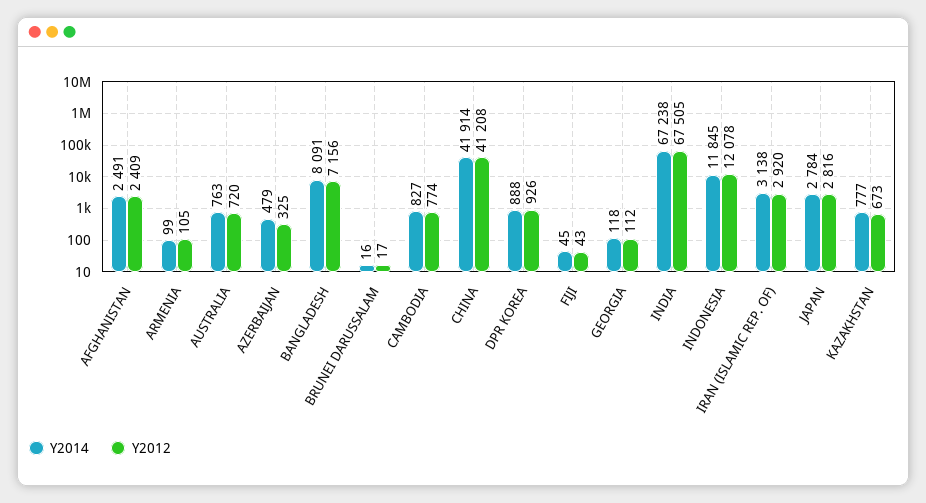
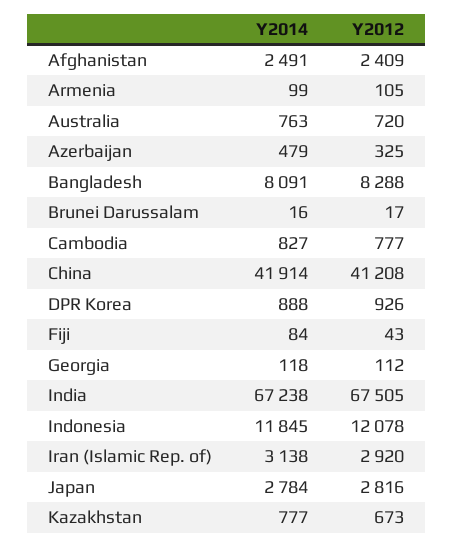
  {
    "Y2014": {
      "AFGHANISTAN": 2491,
      "ARMENIA": 99,
      "AUSTRALIA": 763,
      "AZERBAIJAN": 479,
      "BANGLADESH": 8091,
      "BRUNEI DARUSSALAM": 16,
      "CAMBODIA": 827,
      "CHINA": 41914,
      "DPR KOREA": 888,
-     "FIJI": 45,
+     "FIJI": 84,
      "GEORGIA": 118,
      "INDIA": 67238,
      "INDONESIA": 11845,
      "IRAN (ISLAMIC REP. OF)": 3138,
      "JAPAN": 2784,
      "KAZAKHSTAN": 777
    },
    "Y2012": {
      "AFGHANISTAN": 2409,
      "ARMENIA": 105,
      "AUSTRALIA": 720,
      "AZERBAIJAN": 325,
-     "BANGLADESH": 7156,
+     "BANGLADESH": 8288,
      "BRUNEI DARUSSALAM": 17,
-     "CAMBODIA": 774,
+     "CAMBODIA": 777,
      "CHINA": 41208,
      "DPR KOREA": 926,
      "FIJI": 43,
      "GEORGIA": 112,
      "INDIA": 67505,
      "INDONESIA": 12078,
      "IRAN (ISLAMIC REP. OF)": 2920,
      "JAPAN": 2816,
      "KAZAKHSTAN": 673
    }
  }

